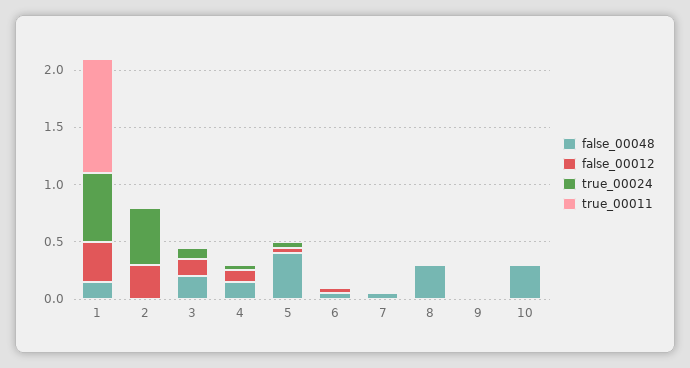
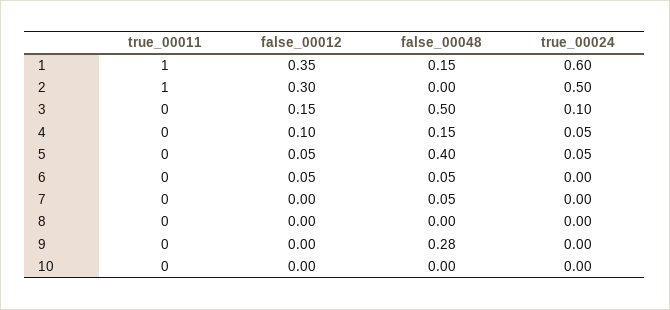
  {
    "false_00048": {
      "1": 0.15,
      "2": 0,
-     "3": 0.2,
+     "3": 0.5,
      "4": 0.15,
      "5": 0.4,
      "6": 0.05,
      "7": 0.05,
-     "8": 0.3,
+     "8": 0,
-     "9": 0,
+     "9": 0.28,
-     "10": 0.3
+     "10": 0
    },
    "false_00012": {
      "1": 0.35,
      "2": 0.3,
      "3": 0.15,
      "4": 0.1,
      "5": 0.05,
      "6": 0.05,
      "7": 0,
      "8": 0,
      "9": 0,
      "10": 0
    },
    "true_00024": {
      "1": 0.6,
      "2": 0.5,
      "3": 0.1,
      "4": 0.05,
      "5": 0.05,
      "6": 0,
      "7": 0,
      "8": 0,
      "9": 0,
      "10": 0
    },
    "true_00011": {
      "1": 1,
-     "2": 0,
+     "2": 1,
      "3": 0,
      "4": 0,
      "5": 0,
      "6": 0,
      "7": 0,
      "8": 0,
      "9": 0,
      "10": 0
    }
  }

